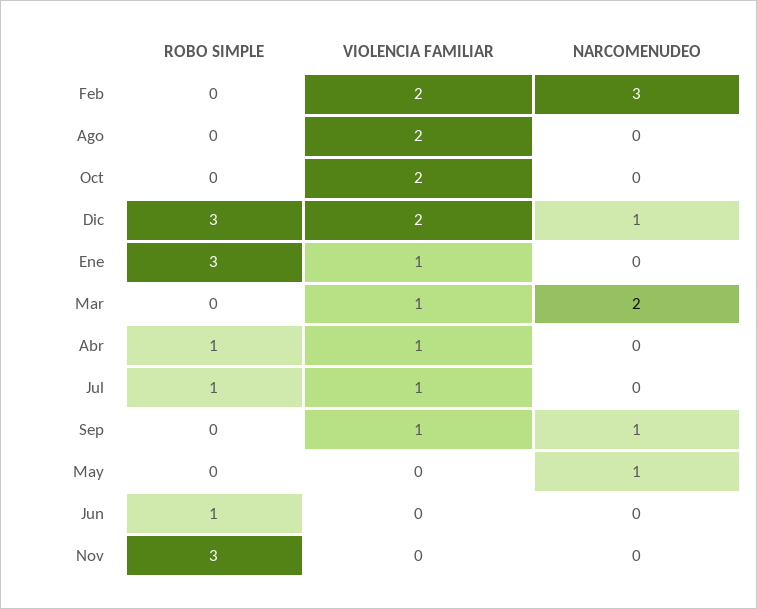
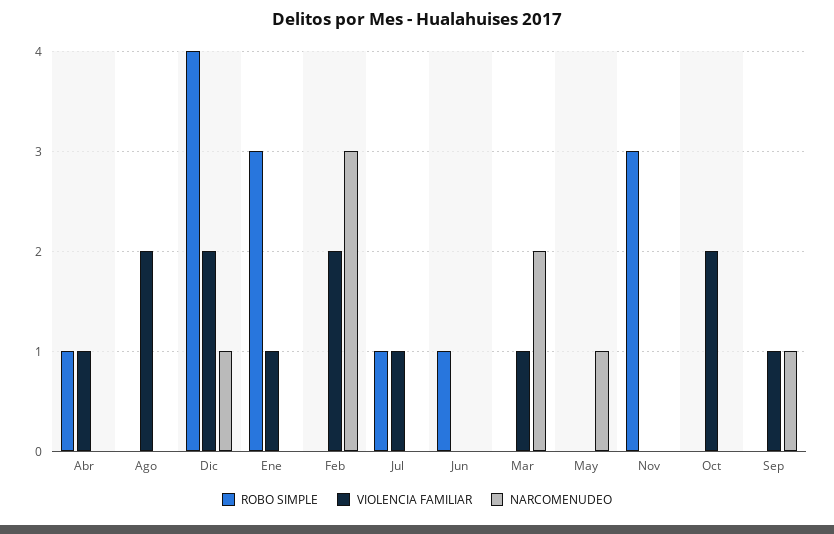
  {
    "ROBO SIMPLE": {
      "Feb": 0,
      "Ago": 0,
      "Oct": 0,
-     "Dic": 3,
+     "Dic": 4,
      "Ene": 3,
      "Mar": 0,
      "Abr": 1,
      "Jul": 1,
      "Sep": 0,
      "May": 0,
      "Jun": 1,
      "Nov": 3
    },
    "VIOLENCIA FAMILIAR": {
      "Feb": 2,
      "Ago": 2,
      "Oct": 2,
      "Dic": 2,
      "Ene": 1,
      "Mar": 1,
      "Abr": 1,
      "Jul": 1,
      "Sep": 1,
      "May": 0,
      "Jun": 0,
      "Nov": 0
    },
    "NARCOMENUDEO": {
      "Feb": 3,
      "Ago": 0,
      "Oct": 0,
      "Dic": 1,
      "Ene": 0,
      "Mar": 2,
      "Abr": 0,
      "Jul": 0,
      "Sep": 1,
      "May": 1,
      "Jun": 0,
      "Nov": 0
    }
  }

